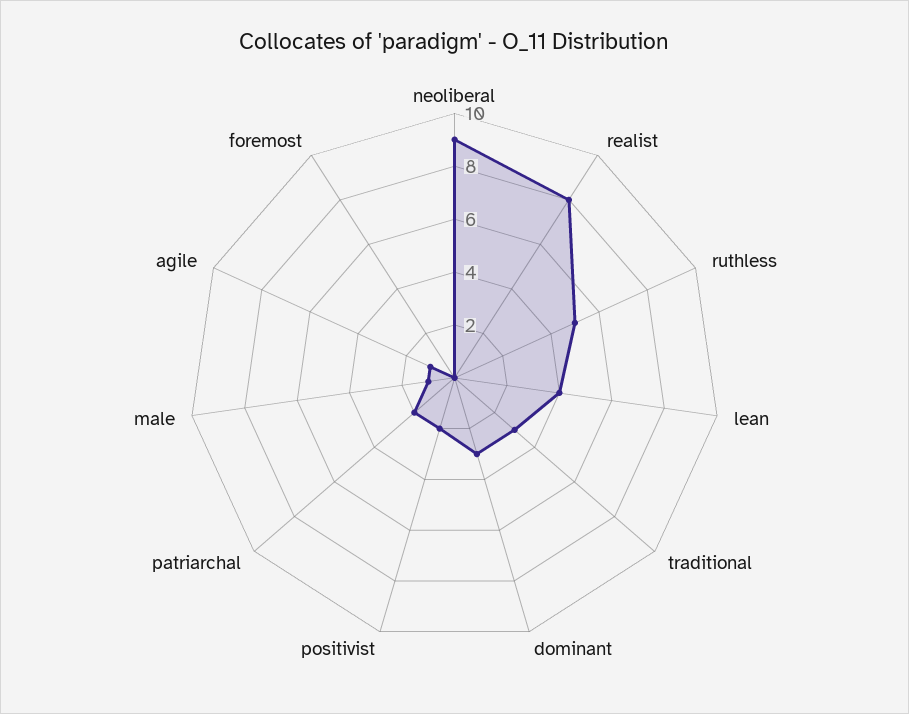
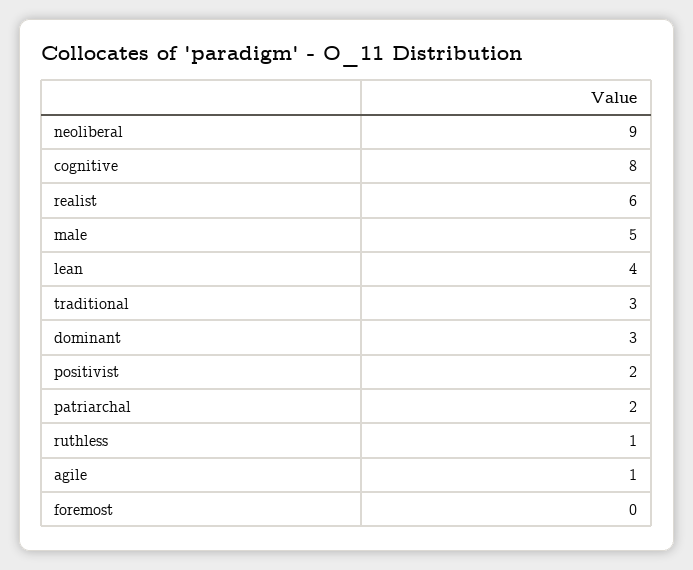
  {
    "neoliberal": 9,
-   "realist": 8,
+   "realist": 6,
-   "ruthless": 5,
+   "ruthless": 1,
    "lean": 4,
    "traditional": 3,
    "dominant": 3,
    "positivist": 2,
    "patriarchal": 2,
-   "male": 1,
+   "male": 5,
    "agile": 1,
-   "foremost": 0
+   "foremost": 0,
+   "cognitive": 8
  }

